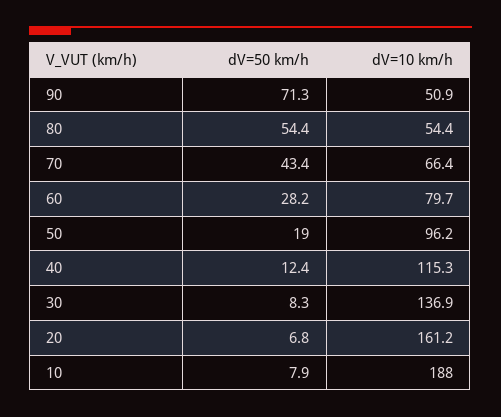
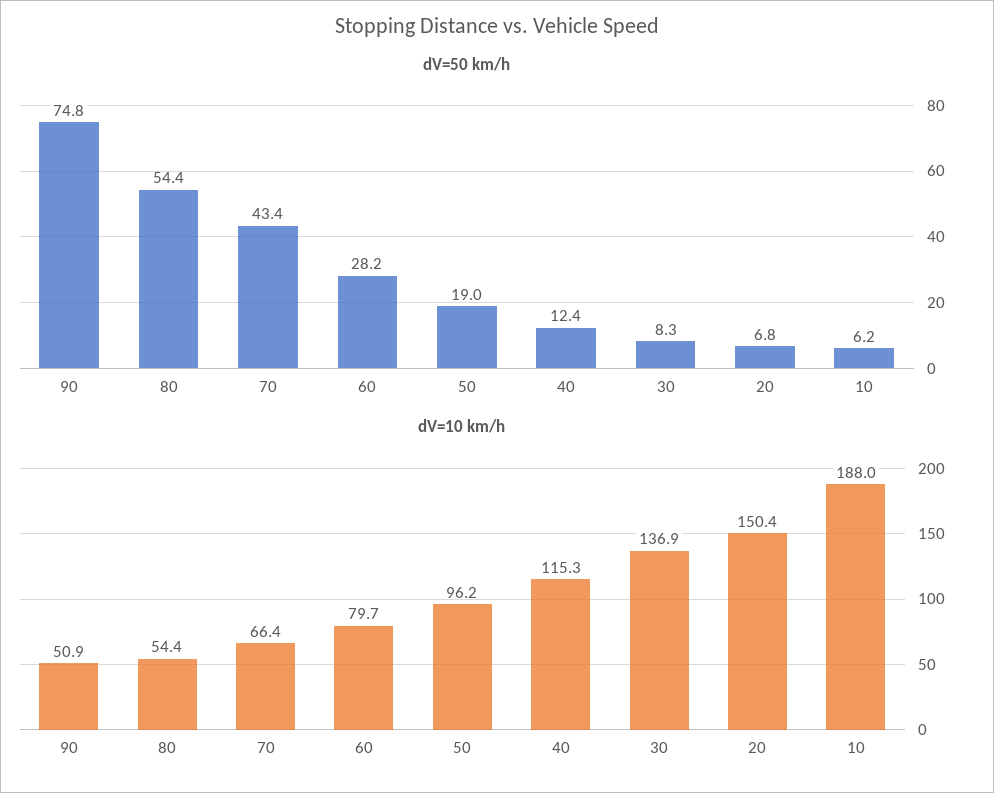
  {
    "dV=50 km/h": {
-     "90": 71.3,
+     "90": 74.8,
      "80": 54.4,
      "70": 43.4,
      "60": 28.2,
      "50": 19,
      "40": 12.4,
      "30": 8.3,
      "20": 6.8,
-     "10": 7.9
+     "10": 6.2
    },
    "dV=10 km/h": {
      "90": 50.9,
      "80": 54.4,
      "70": 66.4,
      "60": 79.7,
      "50": 96.2,
      "40": 115.3,
      "30": 136.9,
-     "20": 161.2,
+     "20": 150.4,
      "10": 188
    }
  }

